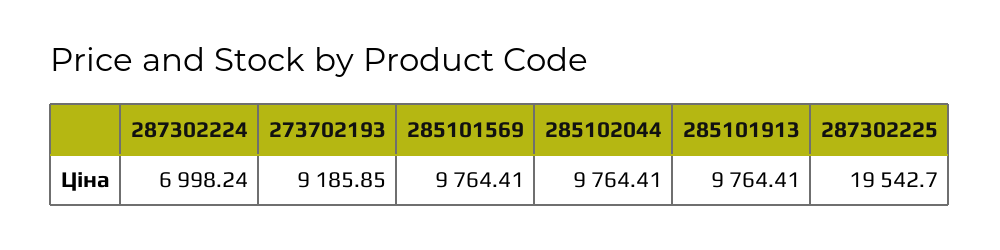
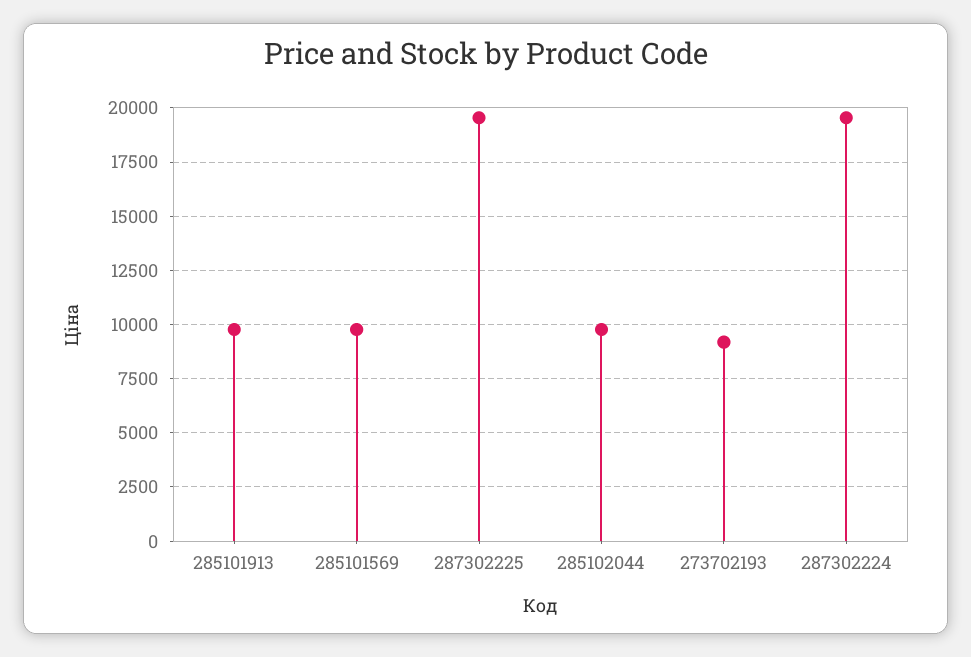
  {
-   "287302224": 6998.24,
+   "287302224": 19500,
    "273702193": 9185.85,
    "285101569": 9764.41,
    "285102044": 9764.41,
    "285101913": 9764.41,
    "287302225": 19542.7
  }

